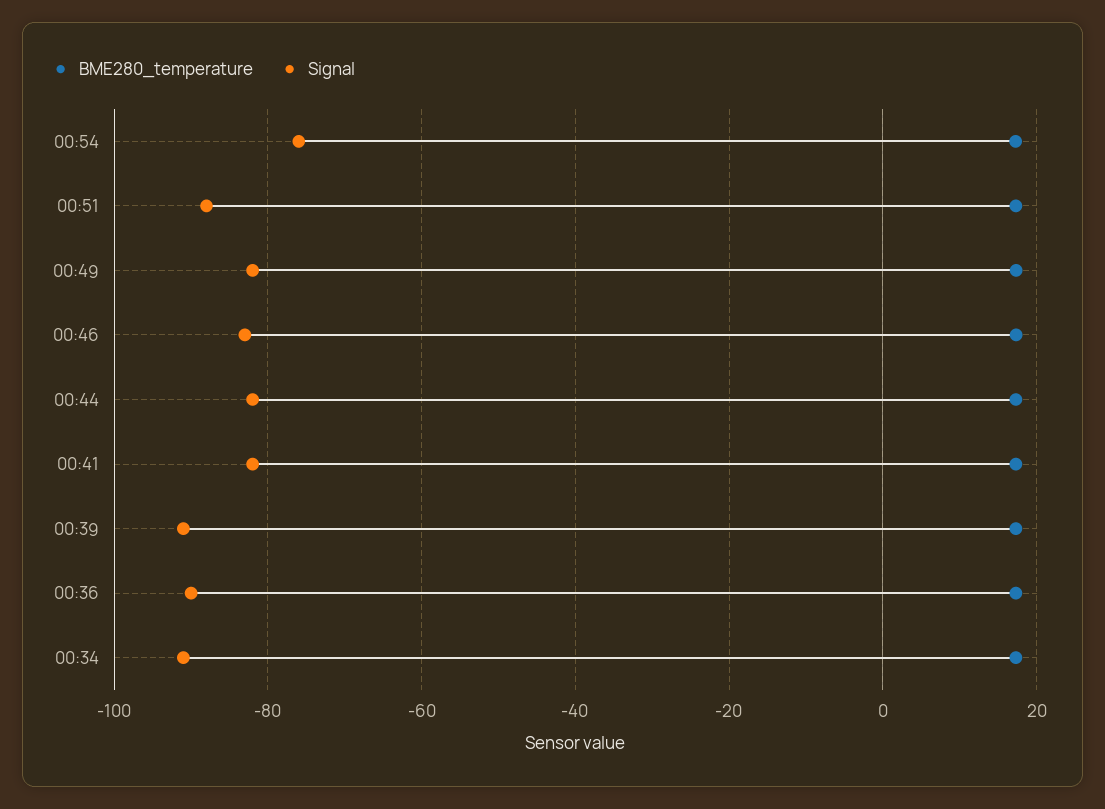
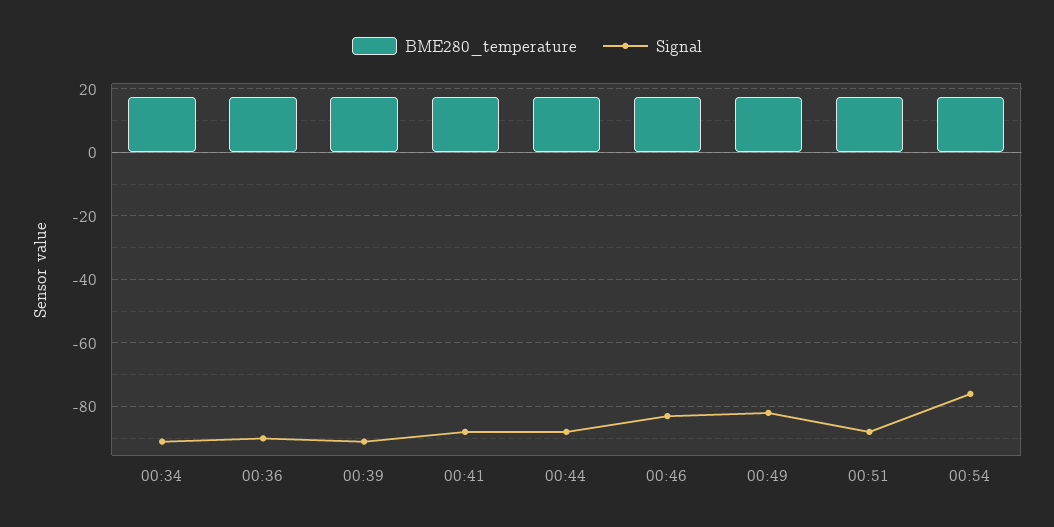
  {
    "BME280_temperature": {
      "00:54": 18,
      "00:51": 18,
      "00:49": 18,
      "00:46": 18,
      "00:44": 18,
      "00:41": 18,
      "00:39": 18,
      "00:36": 18,
      "00:34": 18
    },
    "Signal": {
      "00:54": -76,
      "00:51": -88,
      "00:49": -82,
      "00:46": -84,
-     "00:44": -82,
+     "00:44": -88,
-     "00:41": -82,
+     "00:41": -88,
      "00:39": -92,
      "00:36": -90,
      "00:34": -92
    }
  }

